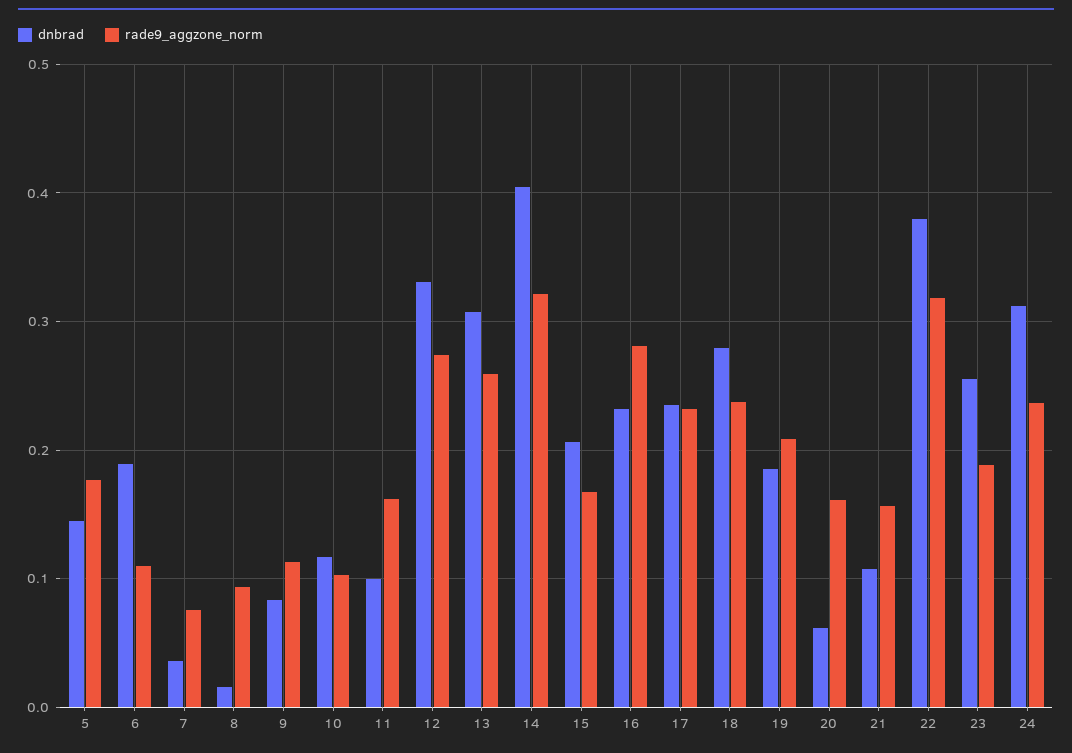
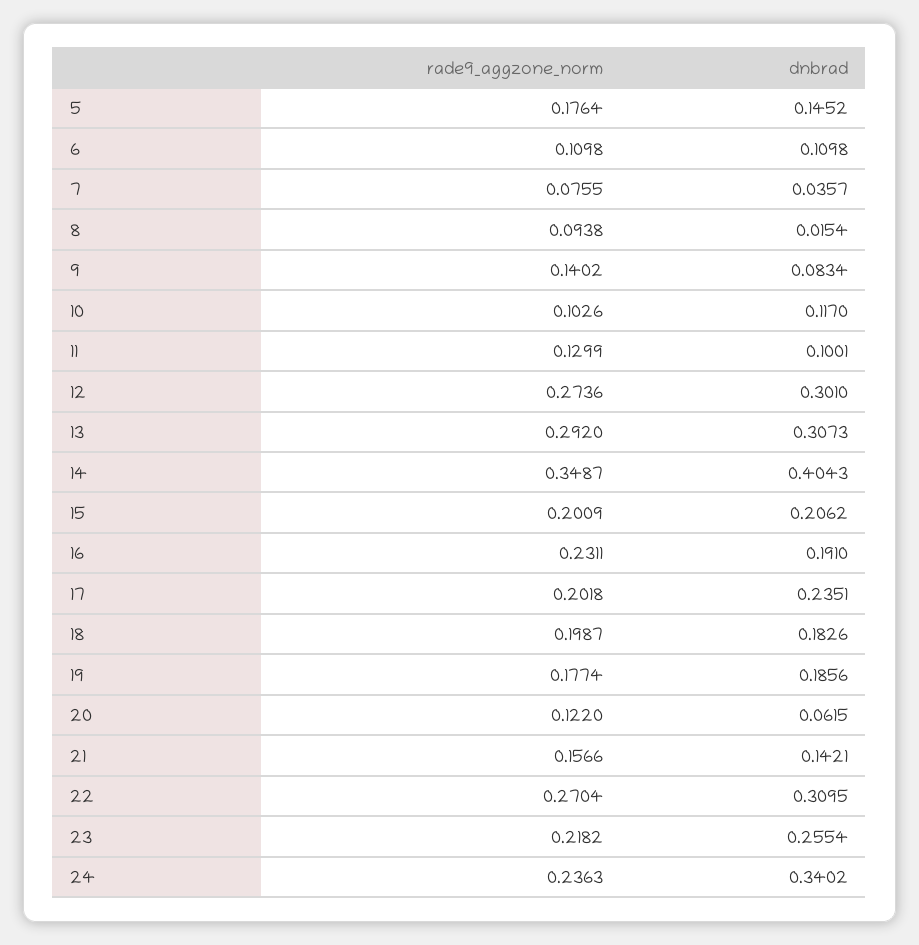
  {
    "dnbrad": {
      "5": 0.1452,
-     "6": 0.19,
+     "6": 0.1098,
      "7": 0.0357,
      "8": 0.0154,
      "9": 0.0834,
      "10": 0.117,
      "11": 0.1001,
-     "12": 0.33,
+     "12": 0.301,
      "13": 0.3073,
      "14": 0.4043,
      "15": 0.2062,
-     "16": 0.23,
+     "16": 0.191,
      "17": 0.2351,
-     "18": 0.28,
+     "18": 0.1826,
      "19": 0.1856,
      "20": 0.0615,
-     "21": 0.11,
+     "21": 0.1421,
-     "22": 0.38,
+     "22": 0.3095,
      "23": 0.2554,
-     "24": 0.31
+     "24": 0.3402
    },
    "rade9_aggzone_norm": {
      "5": 0.1764,
      "6": 0.1098,
      "7": 0.0755,
      "8": 0.0938,
-     "9": 0.11,
+     "9": 0.1402,
      "10": 0.1026,
-     "11": 0.16,
+     "11": 0.1299,
      "12": 0.2736,
-     "13": 0.26,
+     "13": 0.292,
-     "14": 0.32,
+     "14": 0.3487,
-     "15": 0.17,
+     "15": 0.2009,
-     "16": 0.28,
+     "16": 0.2311,
-     "17": 0.23,
+     "17": 0.2018,
-     "18": 0.24,
+     "18": 0.1987,
-     "19": 0.21,
+     "19": 0.1774,
-     "20": 0.16,
+     "20": 0.122,
      "21": 0.1566,
-     "22": 0.32,
+     "22": 0.2704,
-     "23": 0.19,
+     "23": 0.2182,
      "24": 0.2363
    }
  }

